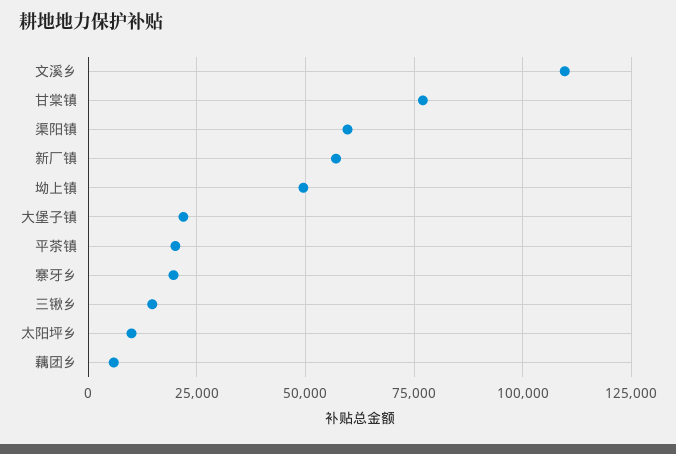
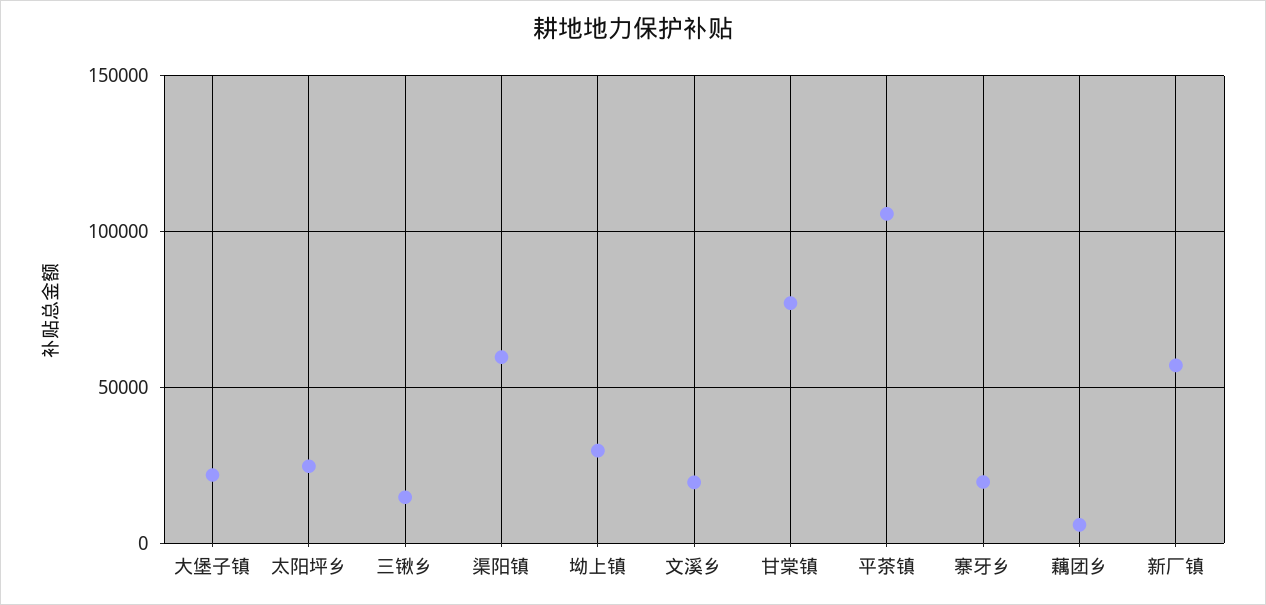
  {
-   "文溪乡": 110000,
+   "文溪乡": 20000,
    "甘棠镇": 77500,
    "渠阳镇": 60000,
    "新厂镇": 57500,
-   "坳上镇": 50000,
+   "坳上镇": 30000,
    "大堡子镇": 22500,
-   "平茶镇": 20000,
+   "平茶镇": 105000,
    "寨牙乡": 20000,
    "三锹乡": 15000,
-   "太阳坪乡": 10000,
+   "太阳坪乡": 25000,
    "藕团乡": 5000
  }

